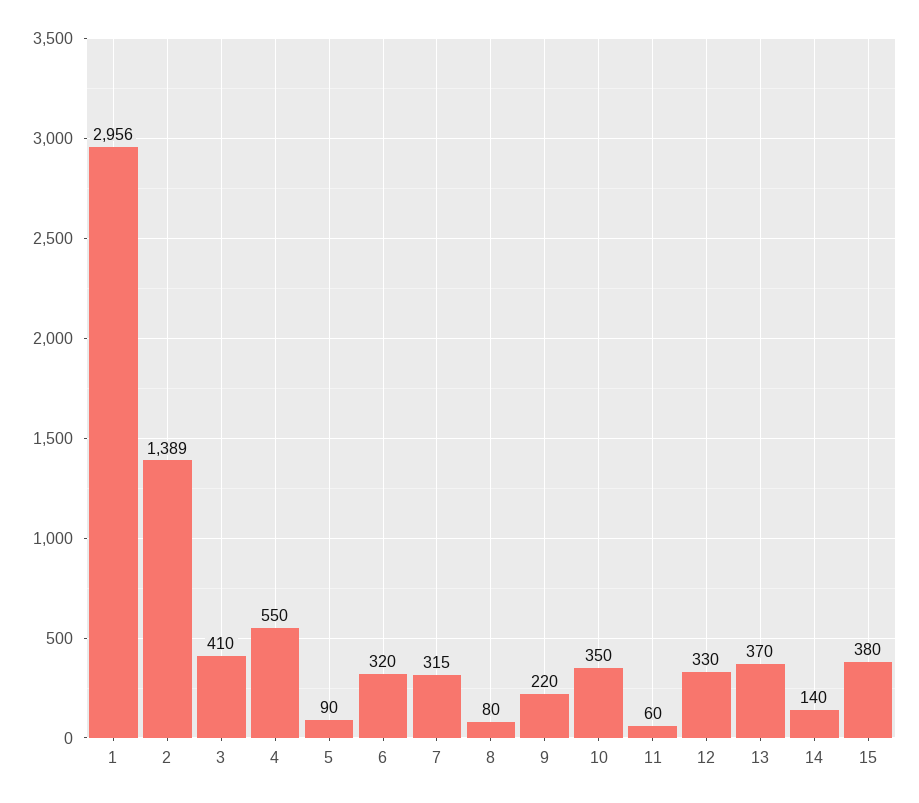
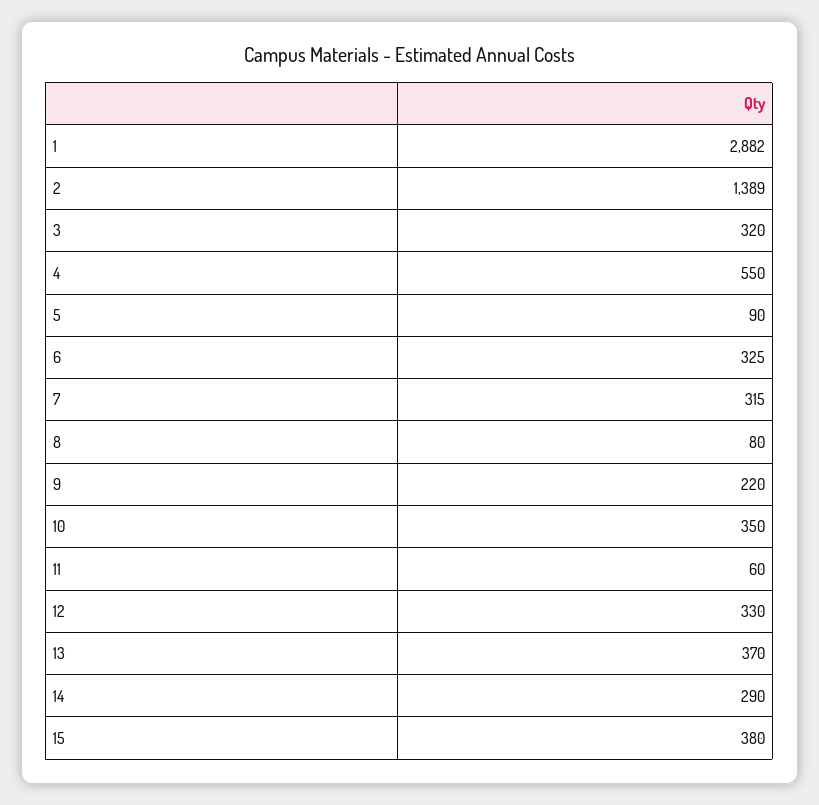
  {
-   "1": 2956,
+   "1": 2882,
    "2": 1389,
-   "3": 410,
+   "3": 320,
    "4": 550,
    "5": 90,
-   "6": 320,
+   "6": 325,
    "7": 315,
    "8": 80,
    "9": 220,
    "10": 350,
    "11": 60,
    "12": 330,
    "13": 370,
-   "14": 140,
+   "14": 290,
    "15": 380
  }

